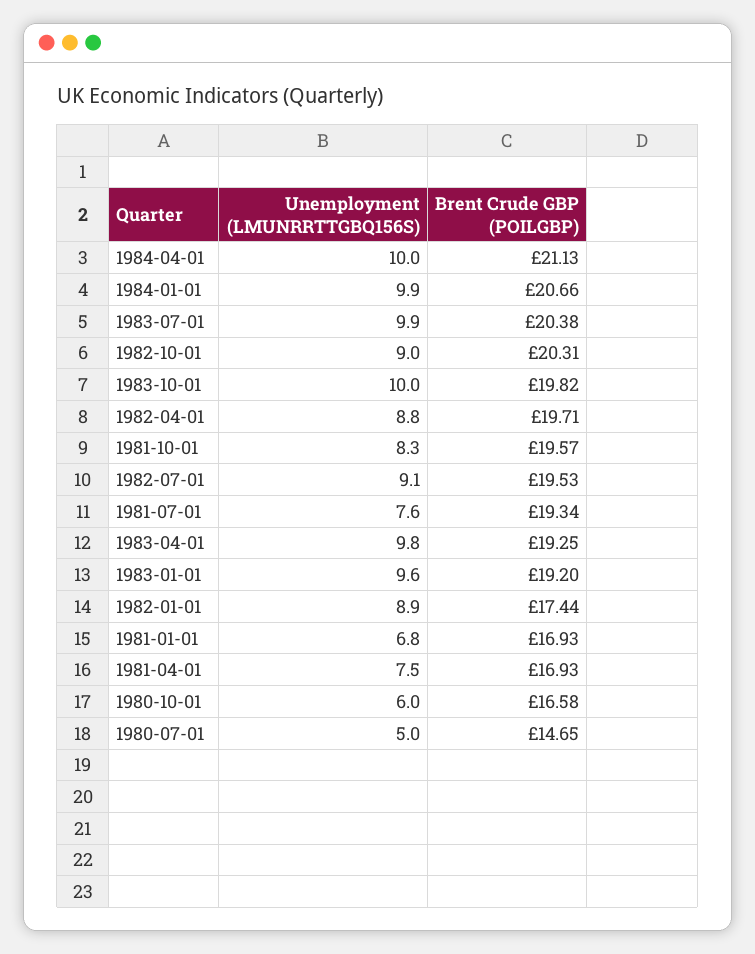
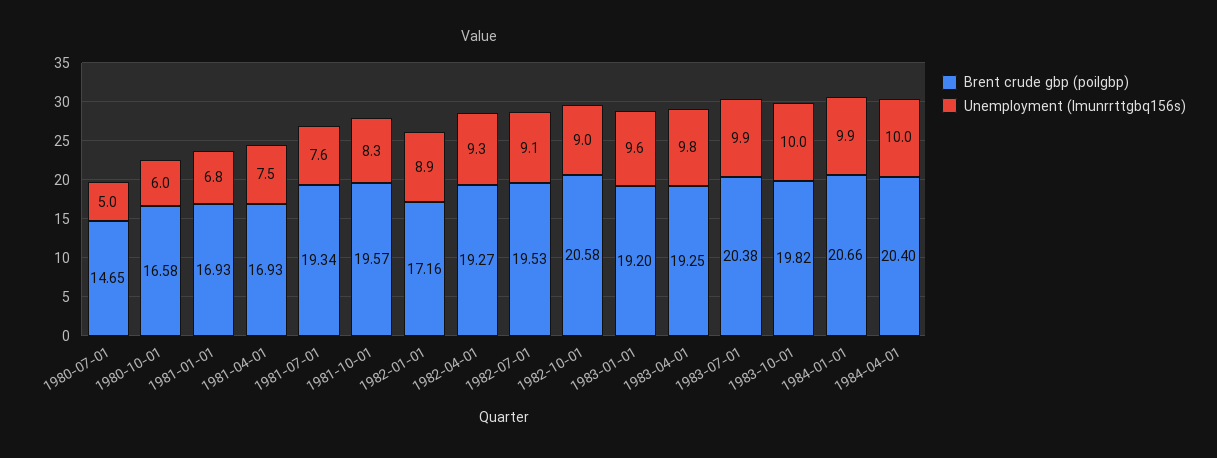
  {
    "Unemployment (LMUNRRTTGBQ156S)": {
      "1984-04-01": 10,
      "1984-01-01": 9.9,
      "1983-07-01": 9.9,
      "1982-10-01": 9,
      "1983-10-01": 10,
-     "1982-04-01": 8.8,
+     "1982-04-01": 9.3,
      "1981-10-01": 8.3,
      "1982-07-01": 9.1,
      "1981-07-01": 7.6,
      "1983-04-01": 9.8,
      "1983-01-01": 9.6,
      "1982-01-01": 8.9,
      "1981-01-01": 6.8,
      "1981-04-01": 7.5,
      "1980-10-01": 6,
      "1980-07-01": 5
    },
    "Brent Crude GBP (POILGBP)": {
-     "1984-04-01": 21.13,
+     "1984-04-01": 20.4,
      "1984-01-01": 20.66,
      "1983-07-01": 20.38,
-     "1982-10-01": 20.31,
+     "1982-10-01": 20.58,
      "1983-10-01": 19.82,
-     "1982-04-01": 19.71,
+     "1982-04-01": 19.27,
      "1981-10-01": 19.57,
      "1982-07-01": 19.53,
      "1981-07-01": 19.34,
      "1983-04-01": 19.25,
      "1983-01-01": 19.2,
-     "1982-01-01": 17.44,
+     "1982-01-01": 17.16,
      "1981-01-01": 16.93,
      "1981-04-01": 16.93,
      "1980-10-01": 16.58,
      "1980-07-01": 14.65
    }
  }

